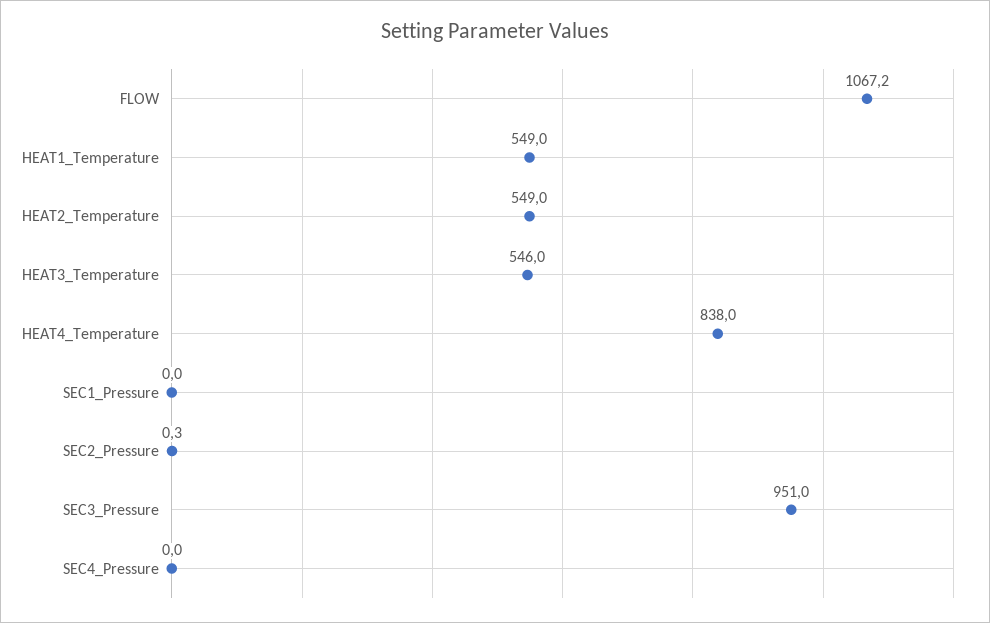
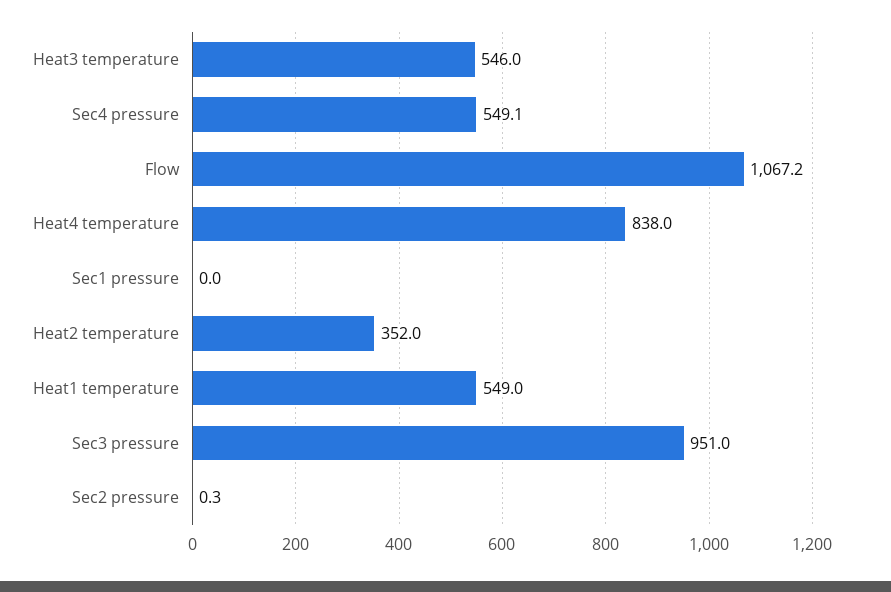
  {
    "FLOW": 1067.2,
    "HEAT1_Temperature": 549,
-   "HEAT2_Temperature": 549,
+   "HEAT2_Temperature": 352,
    "HEAT3_Temperature": 546,
    "HEAT4_Temperature": 838,
    "SEC1_Pressure": 0,
    "SEC2_Pressure": 0.3,
    "SEC3_Pressure": 951,
-   "SEC4_Pressure": 0
+   "SEC4_Pressure": 549.1
  }

